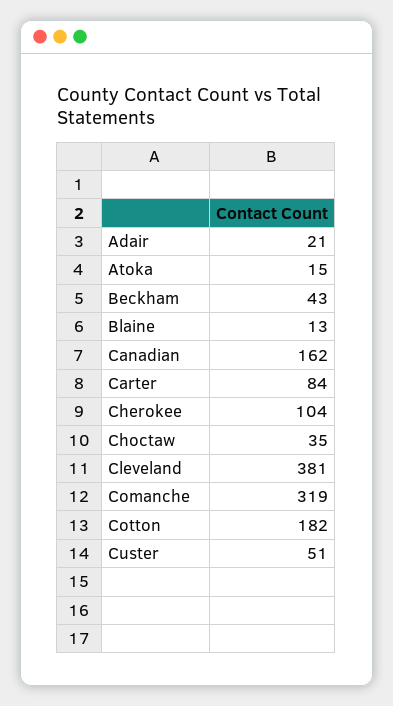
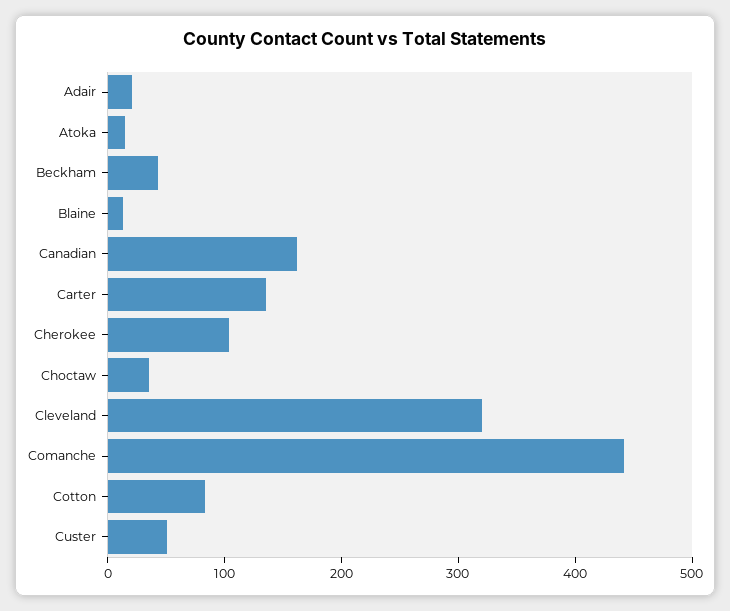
  {
    "Adair": 21,
    "Atoka": 15,
    "Beckham": 43,
    "Blaine": 13,
    "Canadian": 162,
-   "Carter": 84,
+   "Carter": 140,
    "Cherokee": 104,
    "Choctaw": 35,
-   "Cleveland": 381,
+   "Cleveland": 320,
-   "Comanche": 319,
+   "Comanche": 440,
-   "Cotton": 182,
+   "Cotton": 80,
    "Custer": 51
  }

